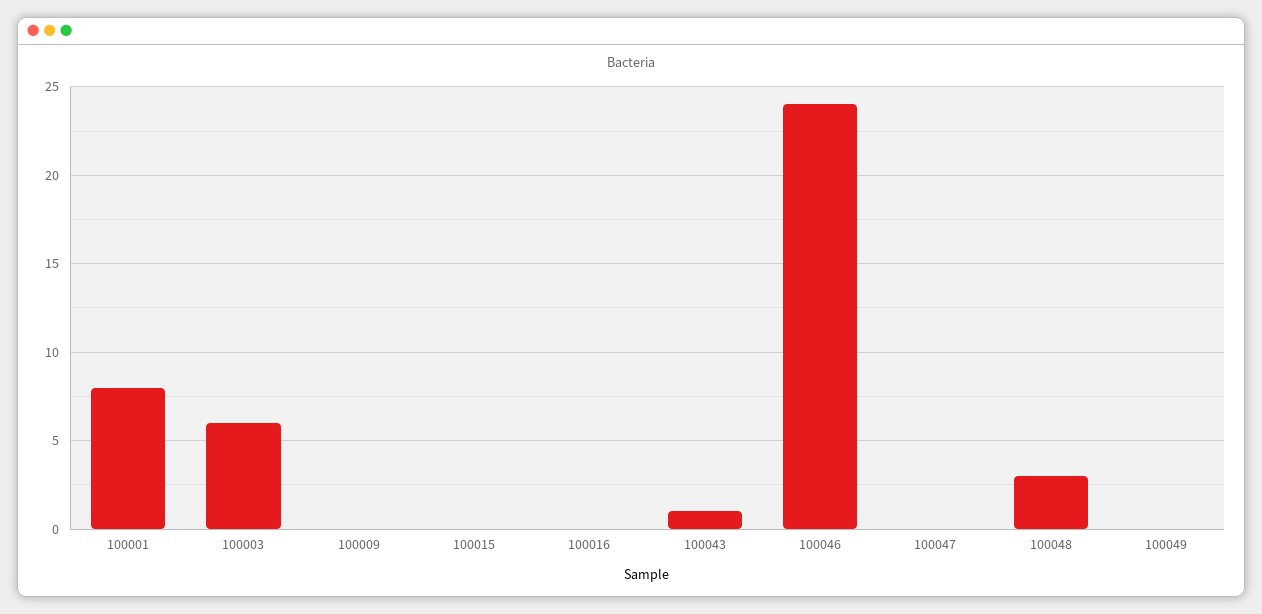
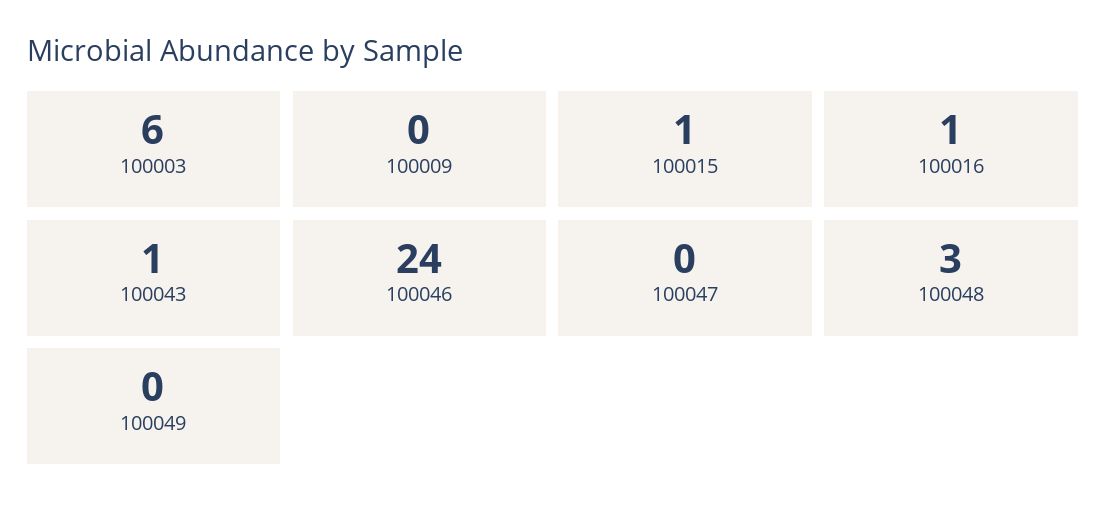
  {
-   "100001": 8,
    "100003": 6,
    "100009": 0,
-   "100015": 0,
+   "100015": 1,
-   "100016": 0,
+   "100016": 1,
    "100043": 1,
    "100046": 24,
    "100047": 0,
    "100048": 3,
    "100049": 0
  }

